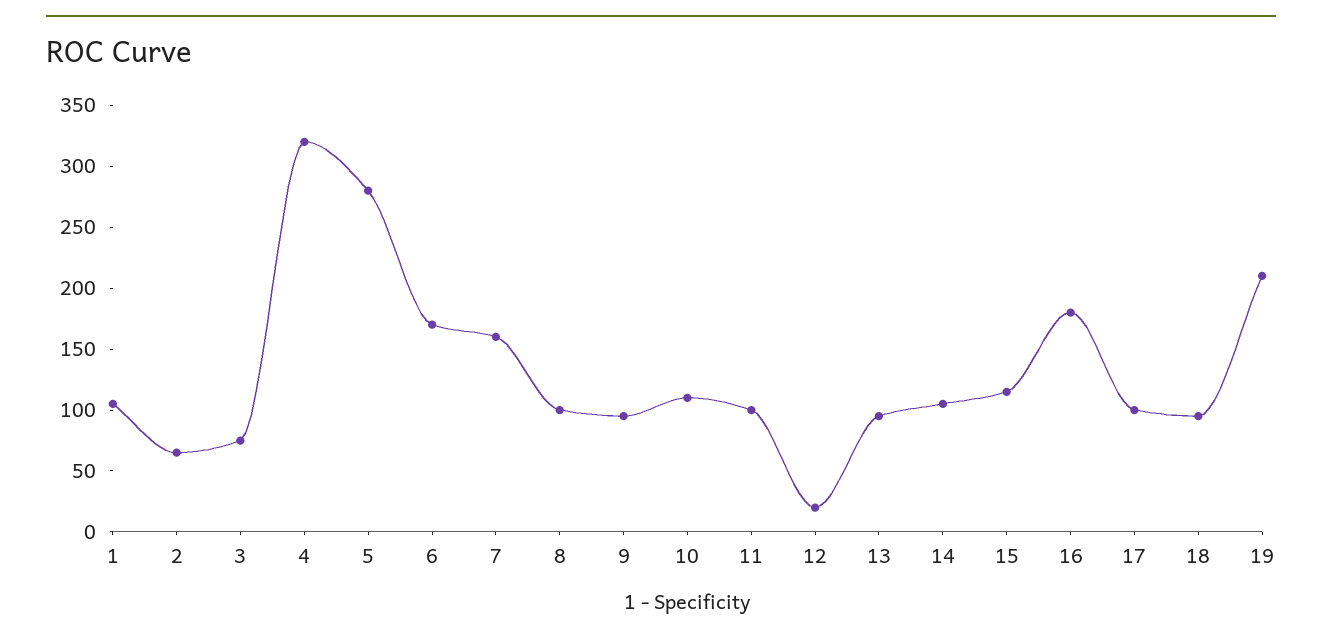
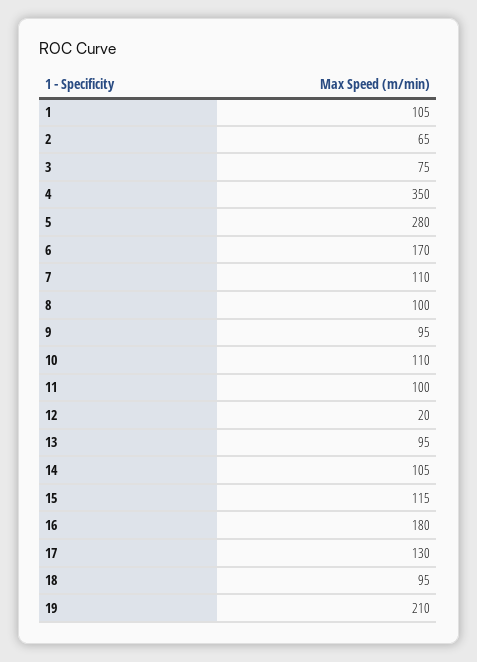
  {
    "1": 105,
    "2": 65,
    "3": 75,
-   "4": 320,
+   "4": 350,
    "5": 280,
    "6": 170,
-   "7": 160,
+   "7": 110,
    "8": 100,
    "9": 95,
    "10": 110,
    "11": 100,
    "12": 20,
    "13": 95,
    "14": 105,
    "15": 115,
    "16": 180,
-   "17": 100,
+   "17": 130,
    "18": 95,
    "19": 210
  }

